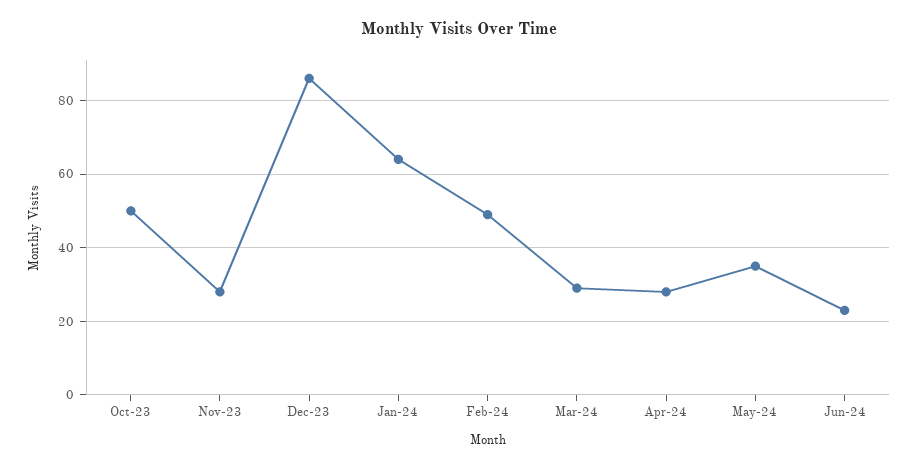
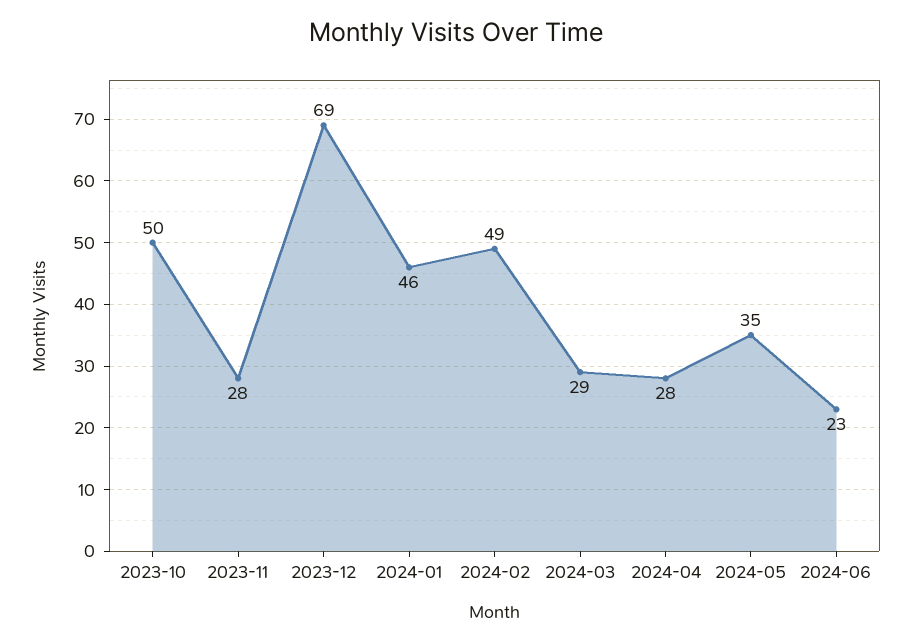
  {
    "Oct-23": 50,
    "Nov-23": 28,
-   "Dec-23": 85,
+   "Dec-23": 69,
-   "Jan-24": 65,
+   "Jan-24": 46,
    "Feb-24": 49,
    "Mar-24": 29,
    "Apr-24": 28,
    "May-24": 35,
    "Jun-24": 23
  }

